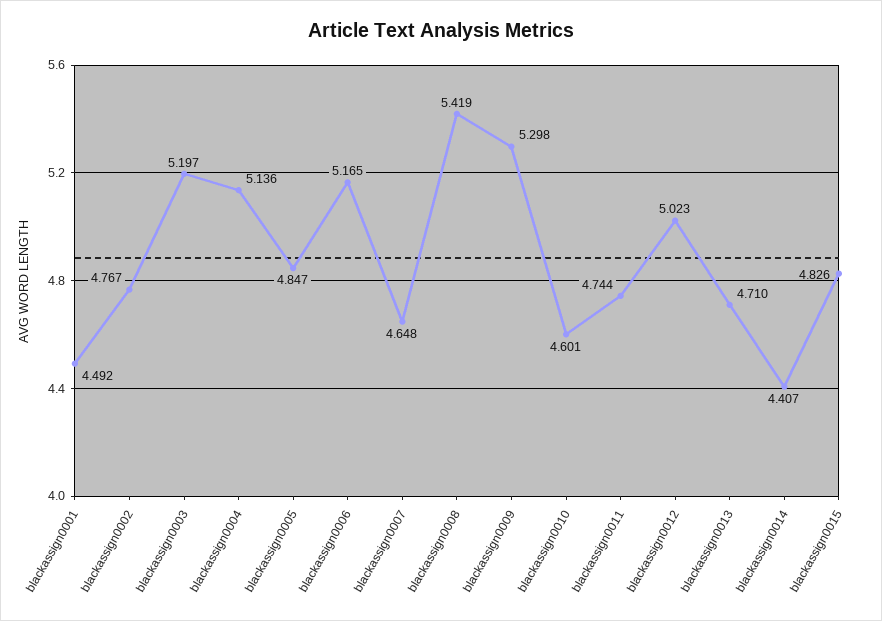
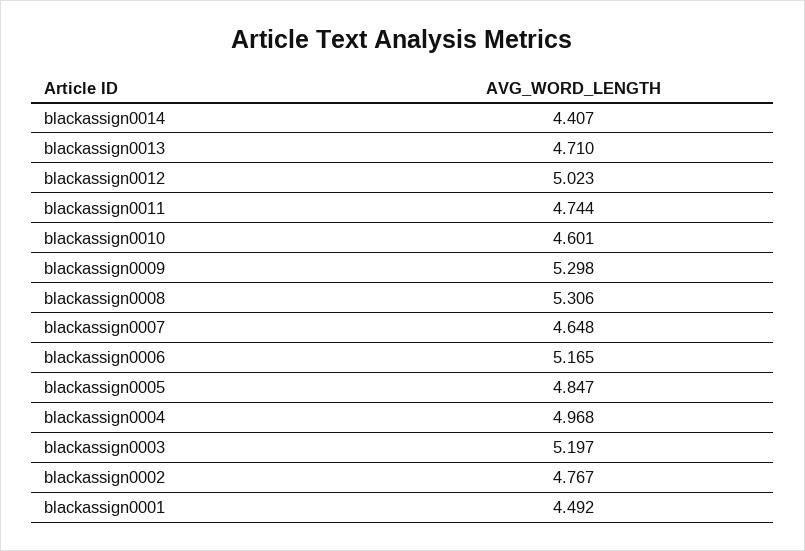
  {
    "blackassign0001": 4.492,
    "blackassign0002": 4.767,
    "blackassign0003": 5.197,
-   "blackassign0004": 5.136,
+   "blackassign0004": 4.968,
    "blackassign0005": 4.847,
    "blackassign0006": 5.165,
    "blackassign0007": 4.648,
-   "blackassign0008": 5.419,
+   "blackassign0008": 5.306,
    "blackassign0009": 5.298,
    "blackassign0010": 4.601,
    "blackassign0011": 4.744,
    "blackassign0012": 5.023,
    "blackassign0013": 4.71,
-   "blackassign0014": 4.407,
+   "blackassign0014": 4.407
-   "blackassign0015": 4.826
  }

